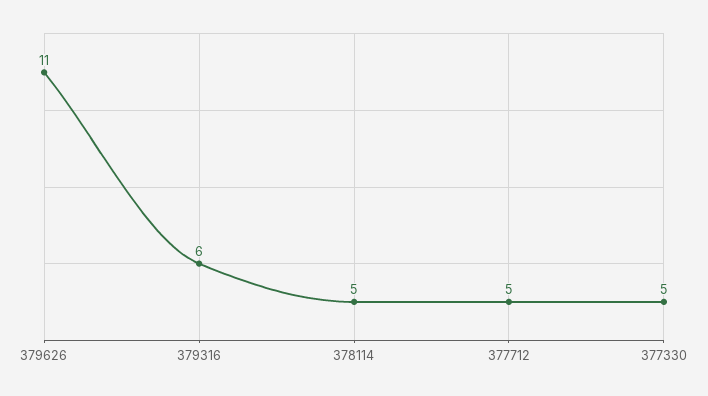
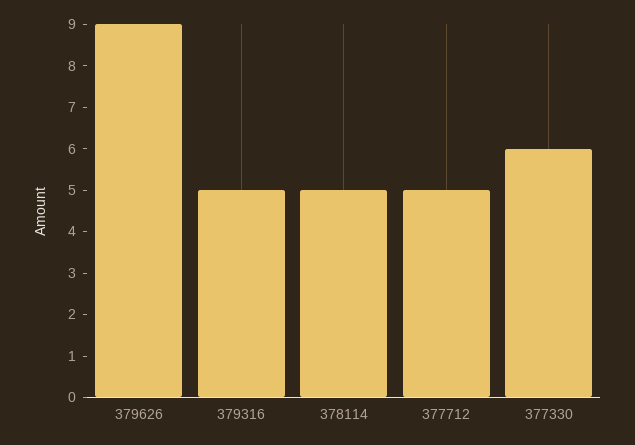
  {
-   "379626": 11,
+   "379626": 9,
-   "379316": 6,
+   "379316": 5,
    "378114": 5,
    "377712": 5,
-   "377330": 5
+   "377330": 6
  }

